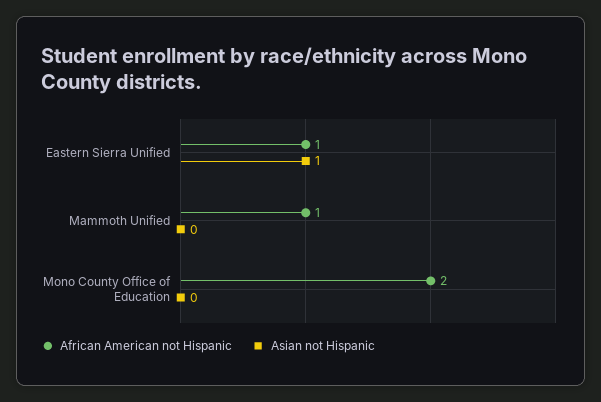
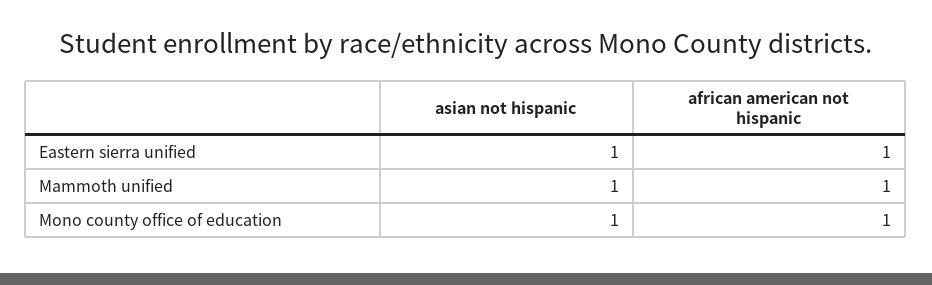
  {
    "African American not Hispanic": {
      "Eastern Sierra Unified": 1,
      "Mammoth Unified": 1,
-     "Mono County Office of Education": 2
+     "Mono County Office of Education": 1
    },
    "Asian not Hispanic": {
      "Eastern Sierra Unified": 1,
-     "Mammoth Unified": 0,
+     "Mammoth Unified": 1,
-     "Mono County Office of Education": 0
+     "Mono County Office of Education": 1
    }
  }

